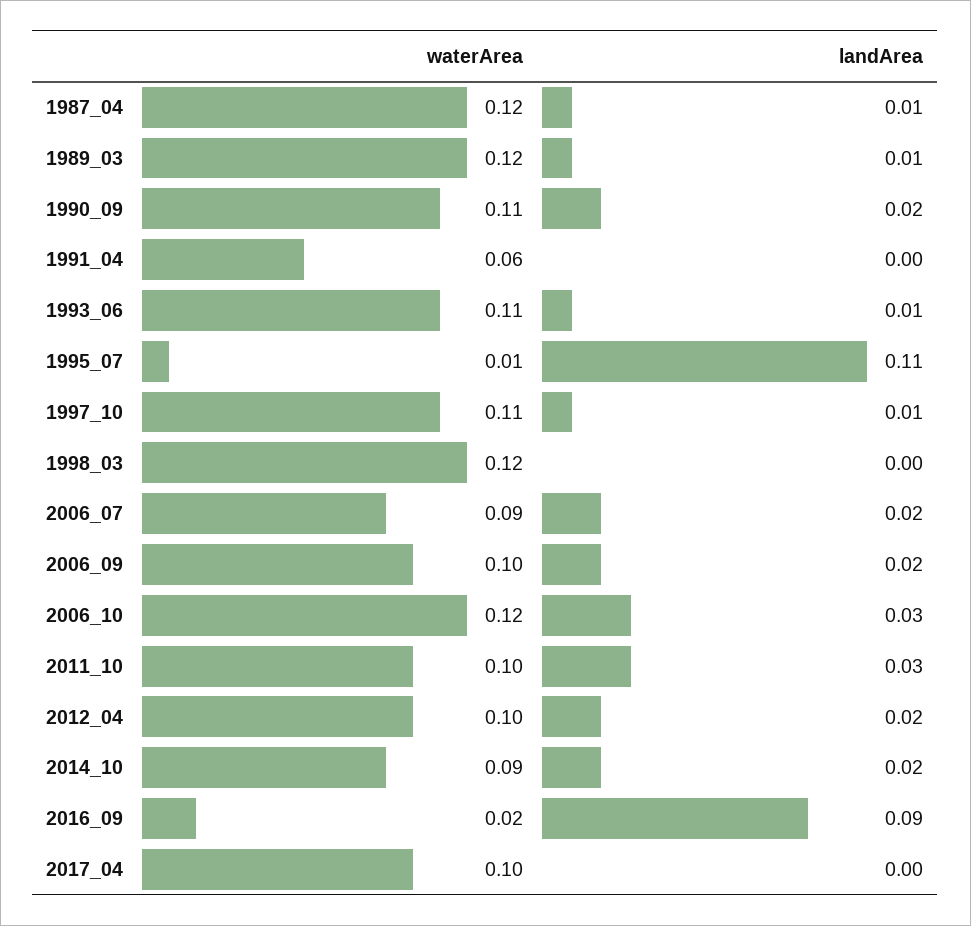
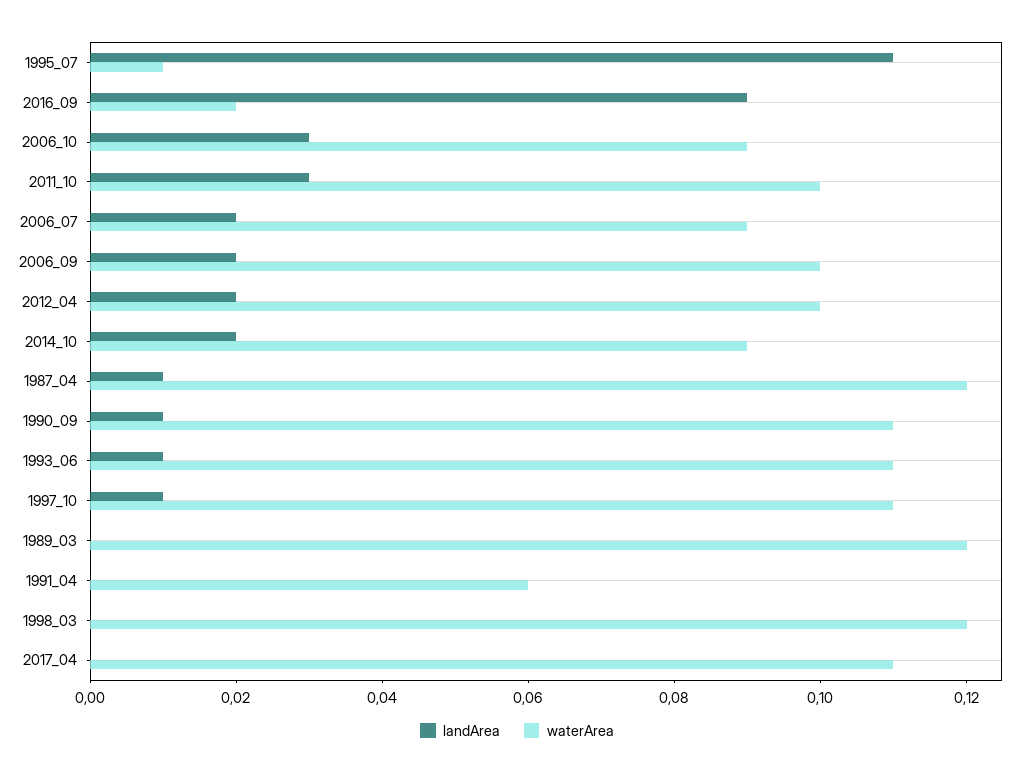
  {
    "waterArea": {
      "1987_04": 0.12,
      "1989_03": 0.12,
      "1990_09": 0.11,
      "1991_04": 0.06,
      "1993_06": 0.11,
      "1995_07": 0.01,
      "1997_10": 0.11,
      "1998_03": 0.12,
      "2006_07": 0.09,
      "2006_09": 0.1,
-     "2006_10": 0.12,
+     "2006_10": 0.09,
      "2011_10": 0.1,
      "2012_04": 0.1,
      "2014_10": 0.09,
      "2016_09": 0.02,
-     "2017_04": 0.1
+     "2017_04": 0.11
    },
    "landArea": {
      "1987_04": 0.01,
-     "1989_03": 0.01,
+     "1989_03": 0,
-     "1990_09": 0.02,
+     "1990_09": 0.01,
      "1991_04": 0,
      "1993_06": 0.01,
      "1995_07": 0.11,
      "1997_10": 0.01,
      "1998_03": 0,
      "2006_07": 0.02,
      "2006_09": 0.02,
      "2006_10": 0.03,
      "2011_10": 0.03,
      "2012_04": 0.02,
      "2014_10": 0.02,
      "2016_09": 0.09,
      "2017_04": 0
    }
  }

